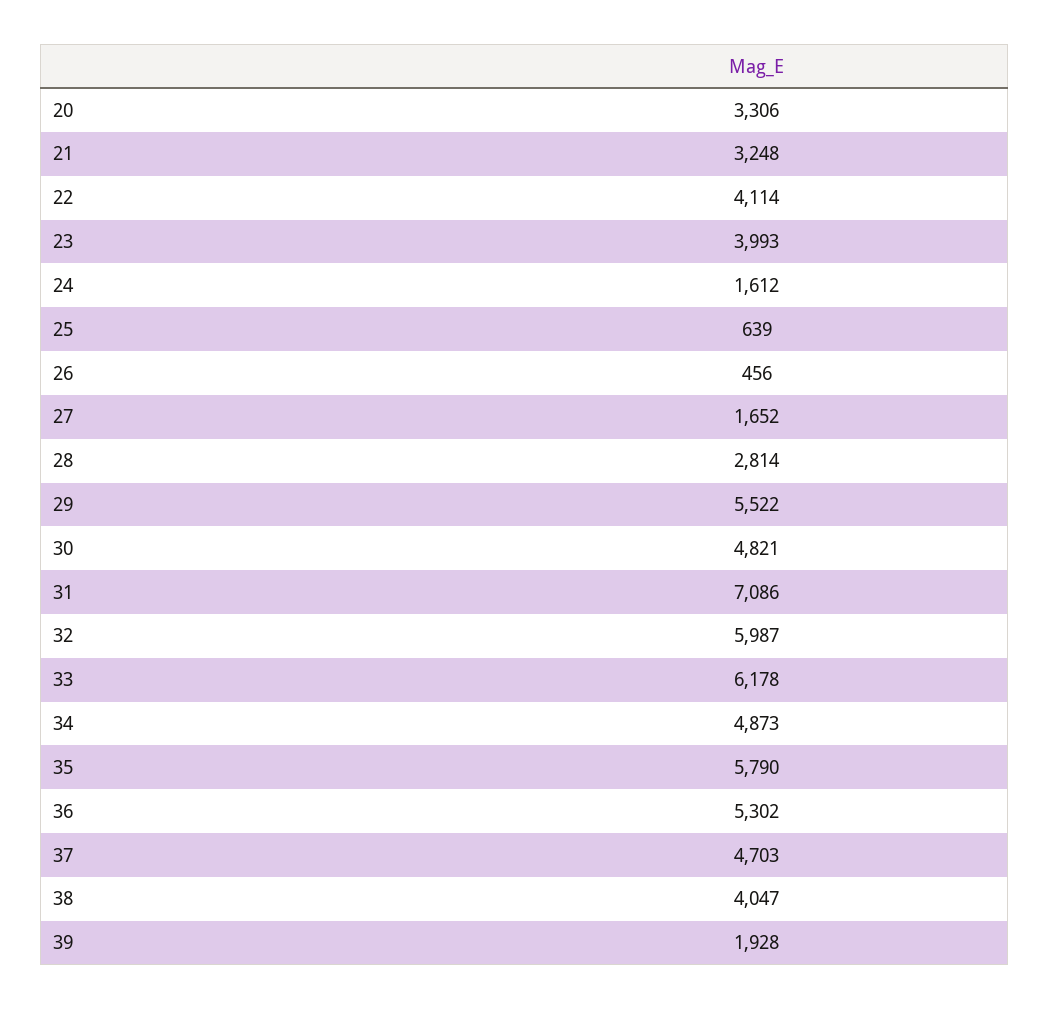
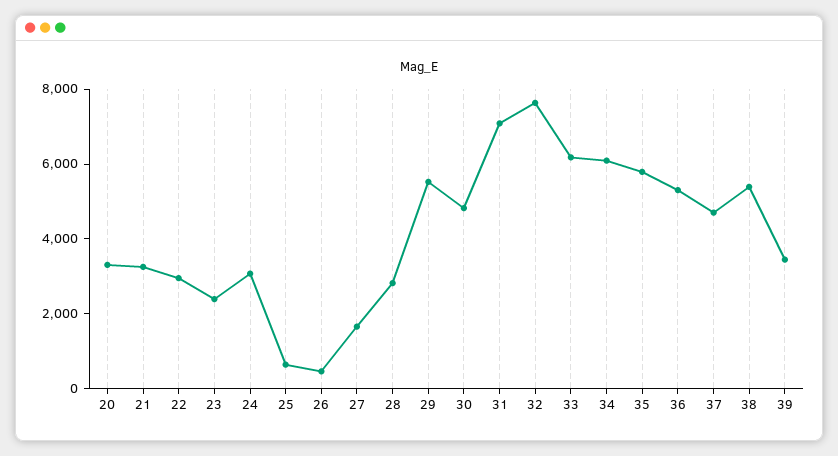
  {
    "20": 3306,
    "21": 3248,
-   "22": 4114,
+   "22": 3000,
-   "23": 3993,
+   "23": 2500,
-   "24": 1612,
+   "24": 3000,
    "25": 639,
    "26": 456,
    "27": 1652,
    "28": 2814,
    "29": 5522,
    "30": 4821,
    "31": 7086,
-   "32": 5987,
+   "32": 7500,
    "33": 6178,
-   "34": 4873,
+   "34": 6000,
    "35": 5790,
    "36": 5302,
    "37": 4703,
-   "38": 4047,
+   "38": 5500,
-   "39": 1928
+   "39": 3500
  }

